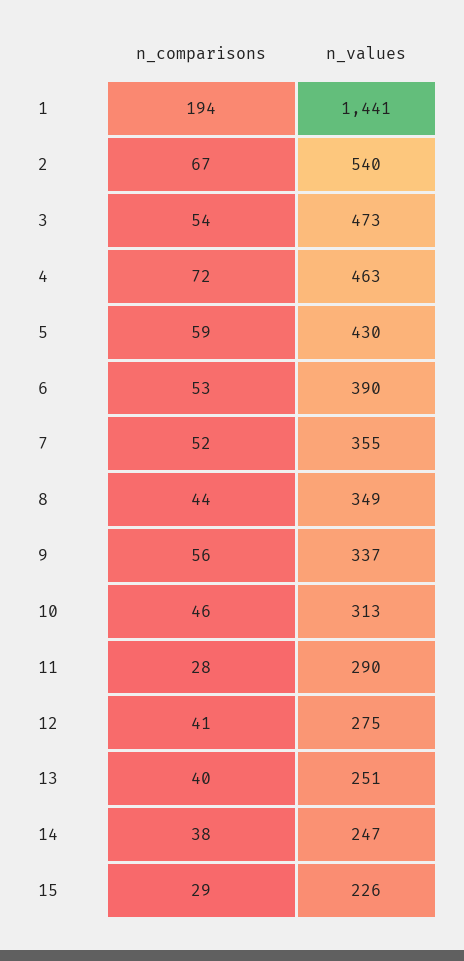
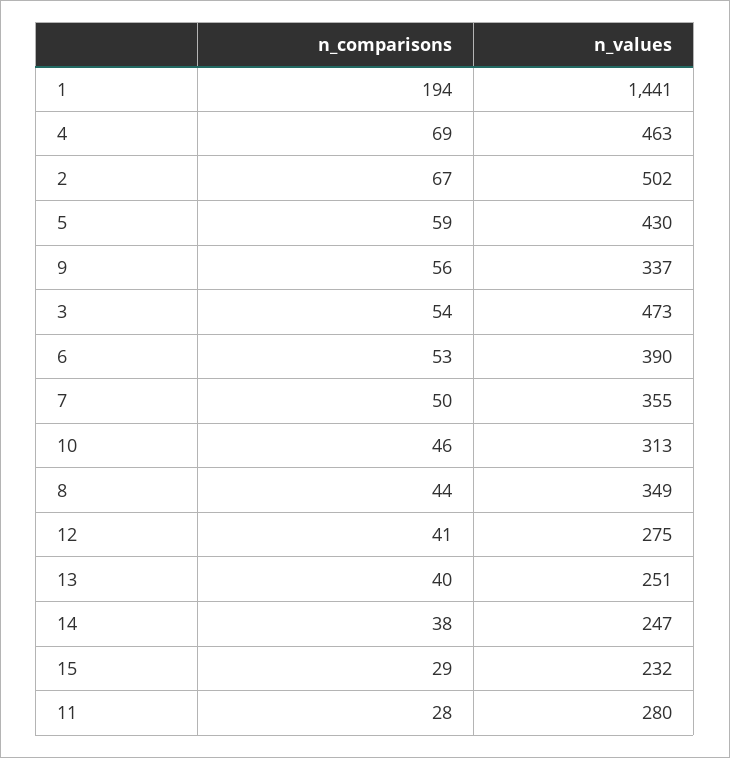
  {
    "n_comparisons": {
      "1": 194,
      "2": 67,
      "3": 54,
-     "4": 72,
+     "4": 69,
      "5": 59,
      "6": 53,
-     "7": 52,
+     "7": 50,
      "8": 44,
      "9": 56,
      "10": 46,
      "11": 28,
      "12": 41,
      "13": 40,
      "14": 38,
      "15": 29
    },
    "n_values": {
      "1": 1441,
-     "2": 540,
+     "2": 502,
      "3": 473,
      "4": 463,
      "5": 430,
      "6": 390,
      "7": 355,
      "8": 349,
      "9": 337,
      "10": 313,
-     "11": 290,
+     "11": 280,
      "12": 275,
      "13": 251,
      "14": 247,
-     "15": 226
+     "15": 232
    }
  }

